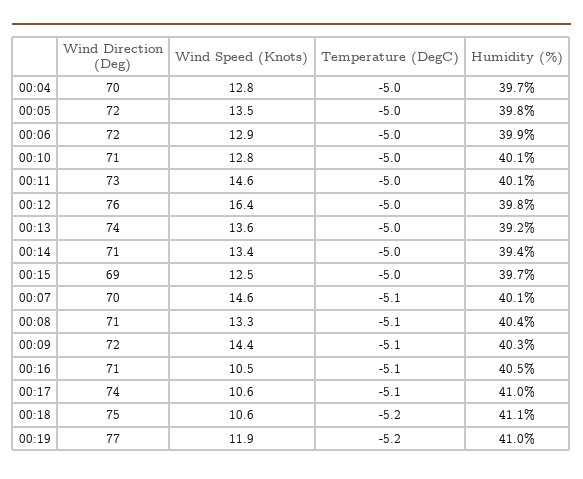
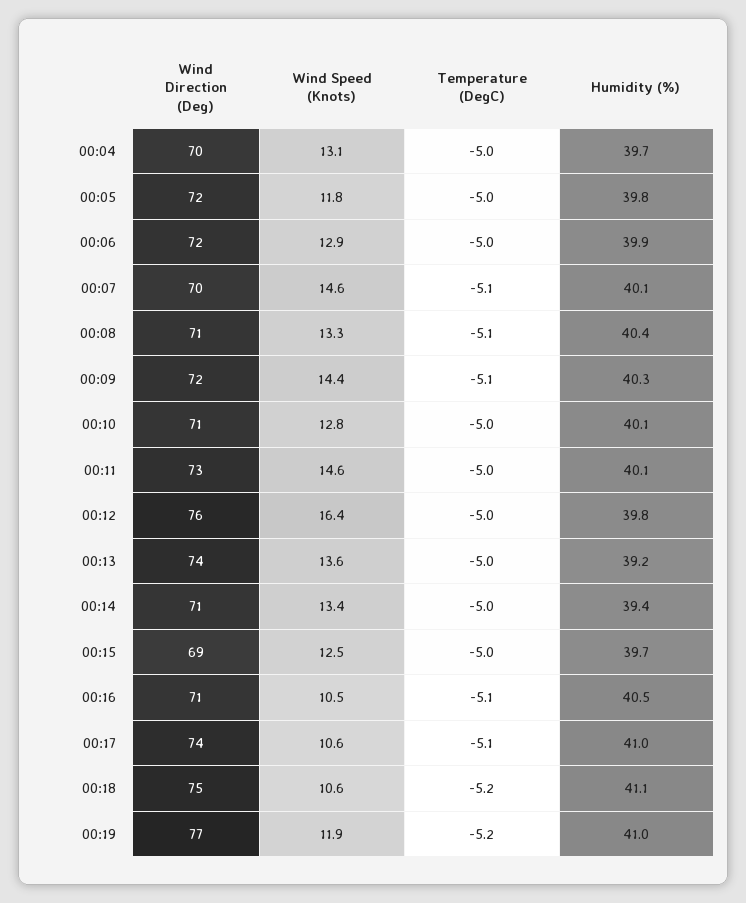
  {
    "Wind Direction (Deg)": {
      "00:04": 70,
      "00:05": 72,
      "00:06": 72,
      "00:10": 71,
      "00:11": 73,
      "00:12": 76,
      "00:13": 74,
      "00:14": 71,
      "00:15": 69,
      "00:07": 70,
      "00:08": 71,
      "00:09": 72,
      "00:16": 71,
      "00:17": 74,
      "00:18": 75,
      "00:19": 77
    },
    "Wind Speed (Knots)": {
-     "00:04": 12.8,
+     "00:04": 13.1,
-     "00:05": 13.5,
+     "00:05": 11.8,
      "00:06": 12.9,
      "00:10": 12.8,
      "00:11": 14.6,
      "00:12": 16.4,
      "00:13": 13.6,
      "00:14": 13.4,
      "00:15": 12.5,
      "00:07": 14.6,
      "00:08": 13.3,
      "00:09": 14.4,
      "00:16": 10.5,
      "00:17": 10.6,
      "00:18": 10.6,
      "00:19": 11.9
    },
    "Temperature (DegC)": {
      "00:04": -5,
      "00:05": -5,
      "00:06": -5,
      "00:10": -5,
      "00:11": -5,
      "00:12": -5,
      "00:13": -5,
      "00:14": -5,
      "00:15": -5,
      "00:07": -5.1,
      "00:08": -5.1,
      "00:09": -5.1,
      "00:16": -5.1,
      "00:17": -5.1,
      "00:18": -5.2,
      "00:19": -5.2
    },
    "Humidity (%)": {
      "00:04": 39.7,
      "00:05": 39.8,
      "00:06": 39.9,
      "00:10": 40.1,
      "00:11": 40.1,
      "00:12": 39.8,
      "00:13": 39.2,
      "00:14": 39.4,
      "00:15": 39.7,
      "00:07": 40.1,
      "00:08": 40.4,
      "00:09": 40.3,
      "00:16": 40.5,
      "00:17": 41,
      "00:18": 41.1,
      "00:19": 41
    }
  }

